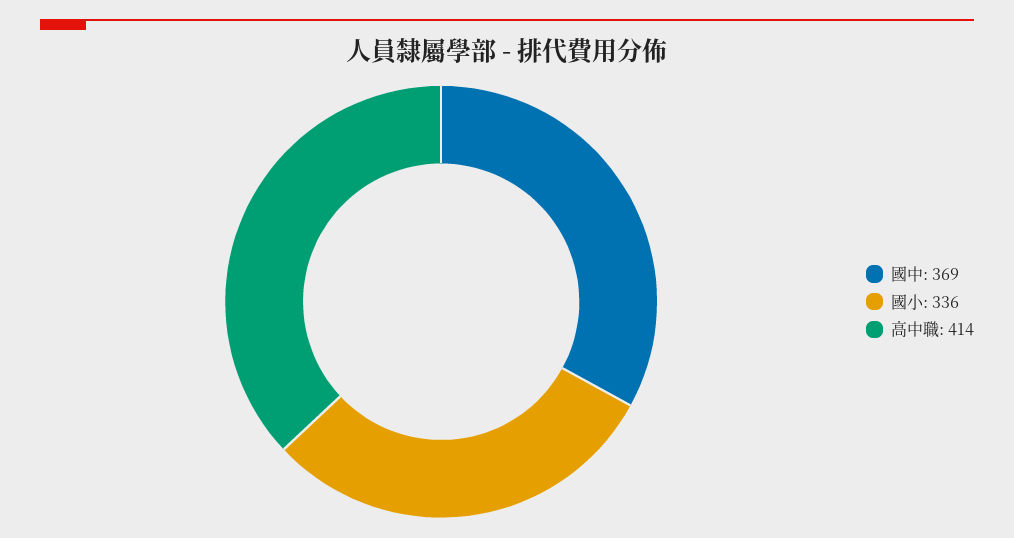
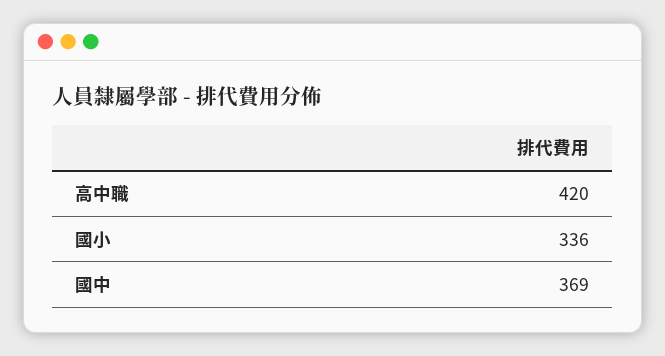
  {
    "國中": 369,
    "國小": 336,
-   "高中職": 414
+   "高中職": 420
  }

